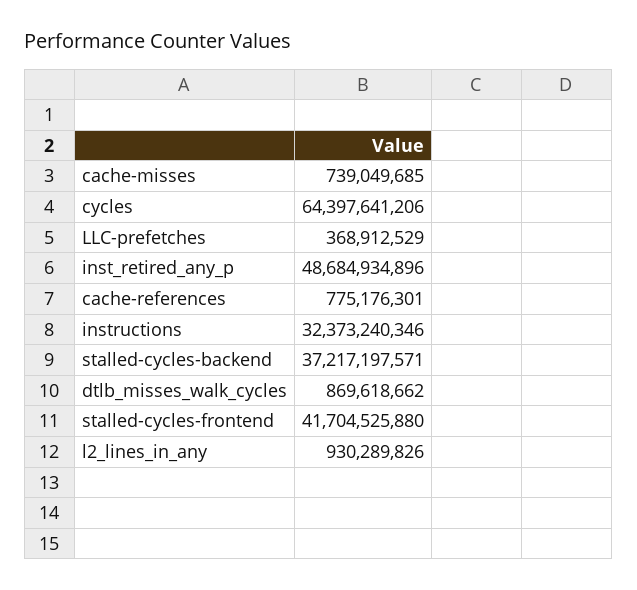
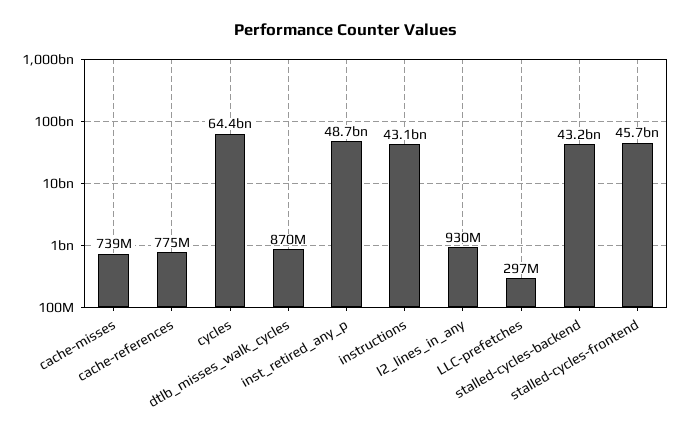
  {
    "cache-misses": 739049685,
    "cycles": 64397641206,
-   "LLC-prefetches": 368912529,
+   "LLC-prefetches": 297000000,
    "inst_retired_any_p": 48684934896,
    "cache-references": 775176301,
-   "instructions": 32373240346,
+   "instructions": 43100000000,
-   "stalled-cycles-backend": 37217197571,
+   "stalled-cycles-backend": 43200000000,
    "dtlb_misses_walk_cycles": 869618662,
-   "stalled-cycles-frontend": 41704525880,
+   "stalled-cycles-frontend": 45700000000,
    "l2_lines_in_any": 930289826
  }

